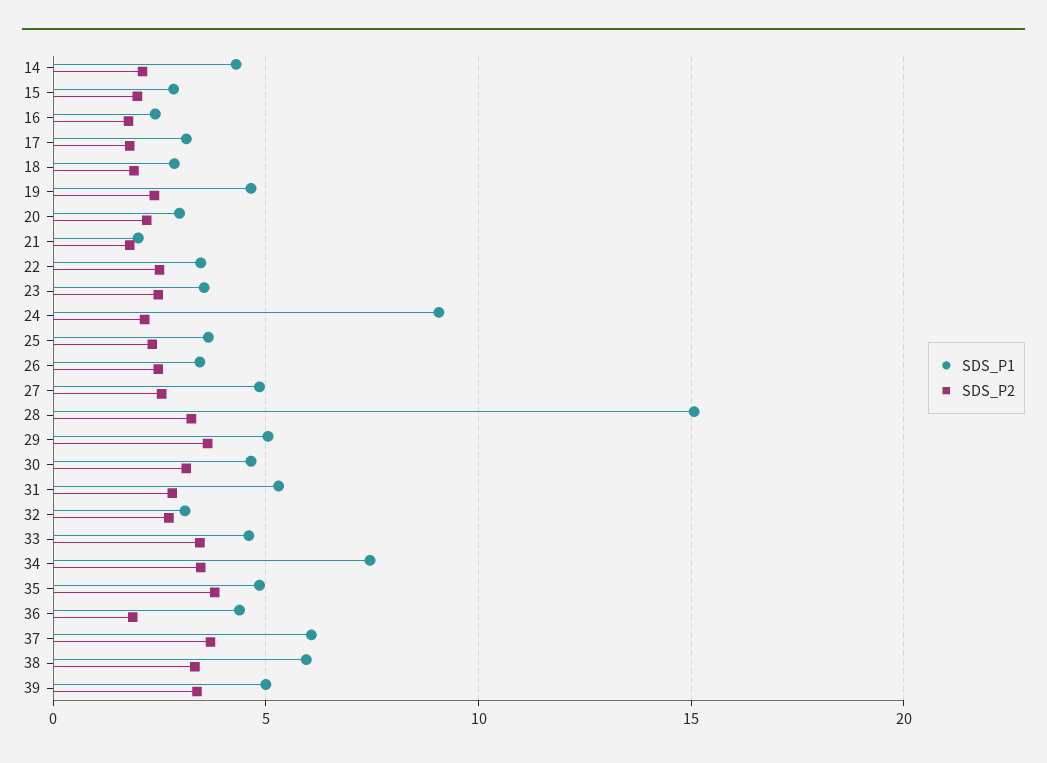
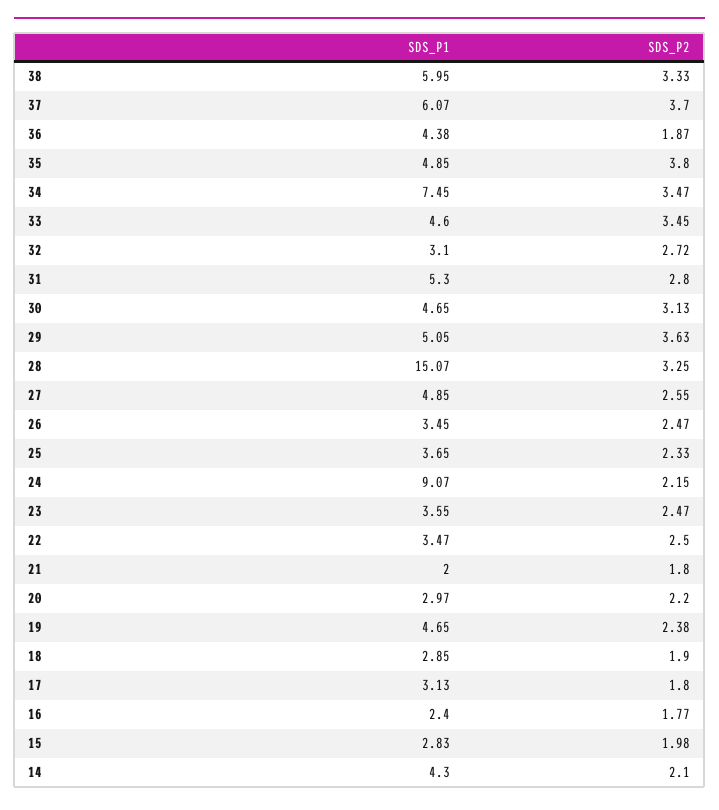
  {
    "SDS_P1": {
      "14": 4.3,
      "15": 2.83,
      "16": 2.4,
      "17": 3.13,
      "18": 2.85,
      "19": 4.65,
      "20": 2.97,
      "21": 2,
      "22": 3.47,
      "23": 3.55,
      "24": 9.07,
      "25": 3.65,
      "26": 3.45,
      "27": 4.85,
      "28": 15.07,
      "29": 5.05,
      "30": 4.65,
      "31": 5.3,
      "32": 3.1,
      "33": 4.6,
      "34": 7.45,
      "35": 4.85,
      "36": 4.38,
      "37": 6.07,
-     "38": 5.95,
+     "38": 5.95
-     "39": 5
    },
    "SDS_P2": {
      "14": 2.1,
      "15": 1.98,
      "16": 1.77,
      "17": 1.8,
      "18": 1.9,
      "19": 2.38,
      "20": 2.2,
      "21": 1.8,
      "22": 2.5,
      "23": 2.47,
      "24": 2.15,
      "25": 2.33,
      "26": 2.47,
      "27": 2.55,
      "28": 3.25,
      "29": 3.63,
      "30": 3.13,
      "31": 2.8,
      "32": 2.72,
      "33": 3.45,
      "34": 3.47,
      "35": 3.8,
      "36": 1.87,
      "37": 3.7,
-     "38": 3.33,
+     "38": 3.33
-     "39": 3.5
    }
  }

